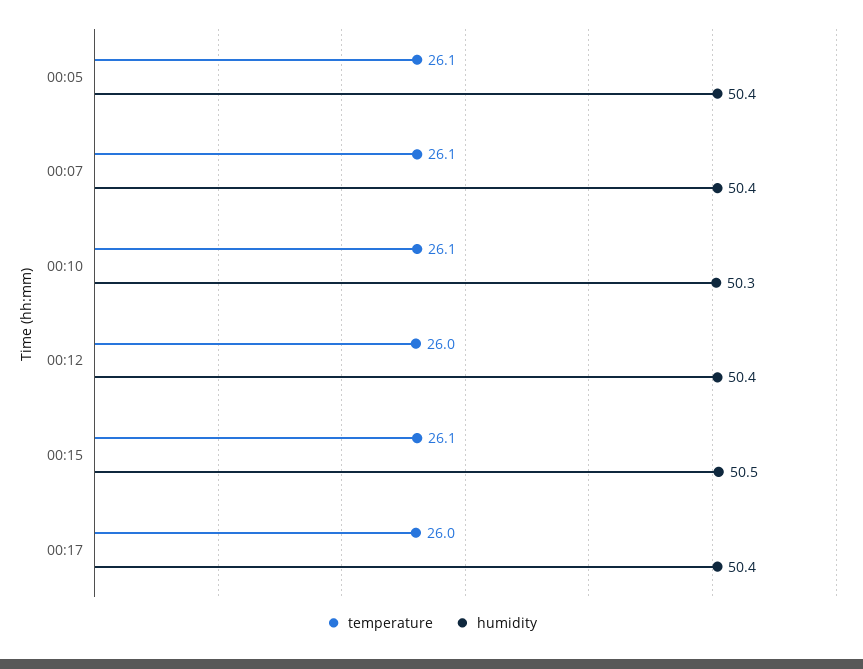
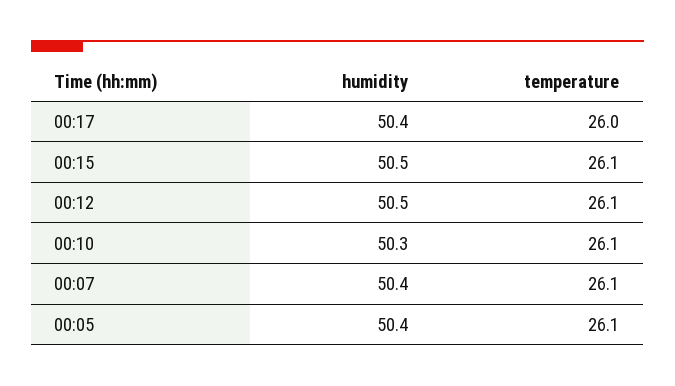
  {
    "temperature": {
      "00:05": 26.1,
      "00:07": 26.1,
      "00:10": 26.1,
-     "00:12": 26,
+     "00:12": 26.1,
      "00:15": 26.1,
      "00:17": 26
    },
    "humidity": {
      "00:05": 50.4,
      "00:07": 50.4,
      "00:10": 50.3,
-     "00:12": 50.4,
+     "00:12": 50.5,
      "00:15": 50.5,
      "00:17": 50.4
    }
  }

